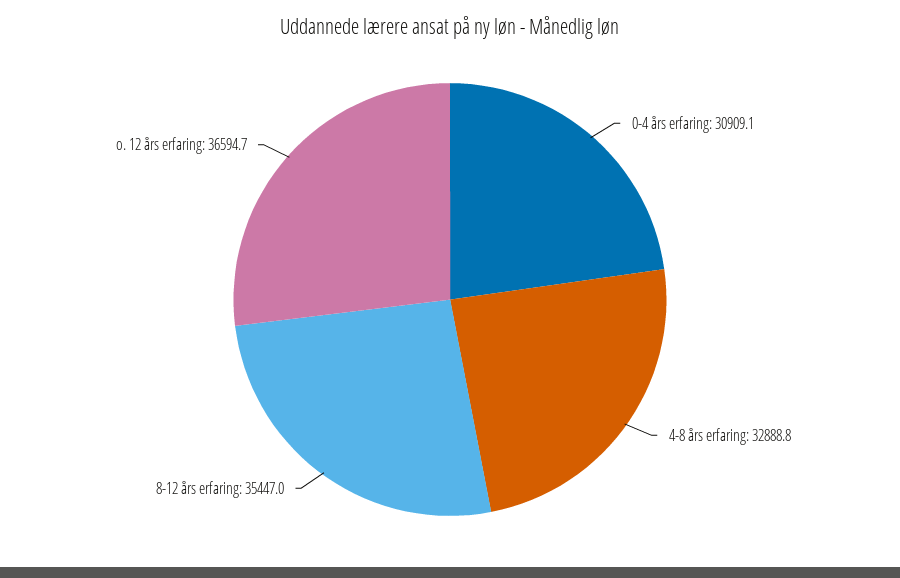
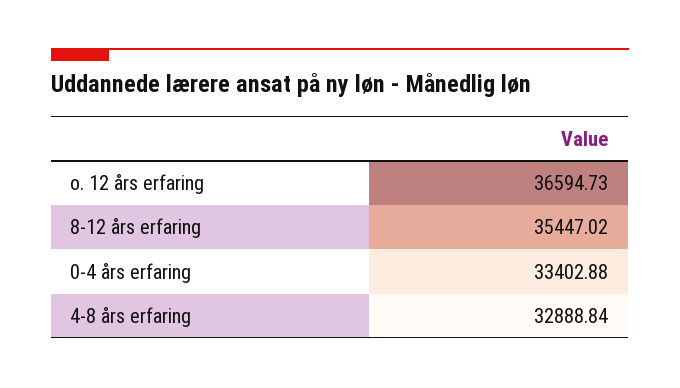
  {
-   "0-4 års erfaring": 30909.1,
+   "0-4 års erfaring": 33402.88,
    "4-8 års erfaring": 32888.84,
    "8-12 års erfaring": 35447.02,
    "o. 12 års erfaring": 36594.73
  }

